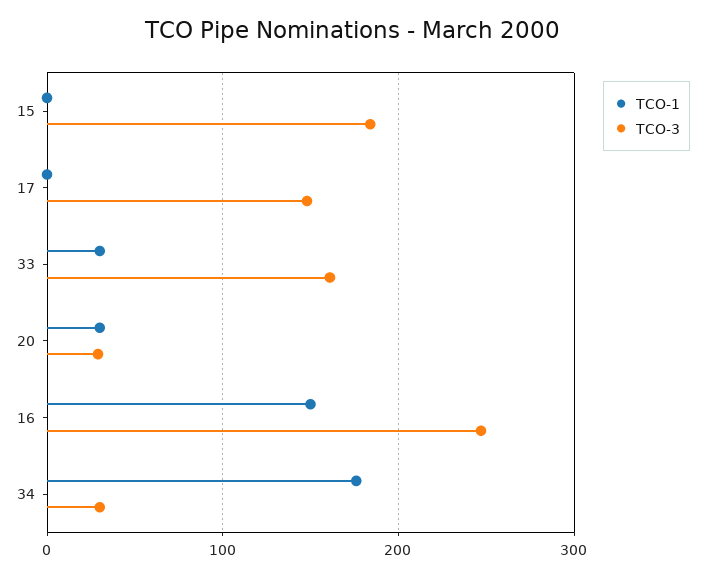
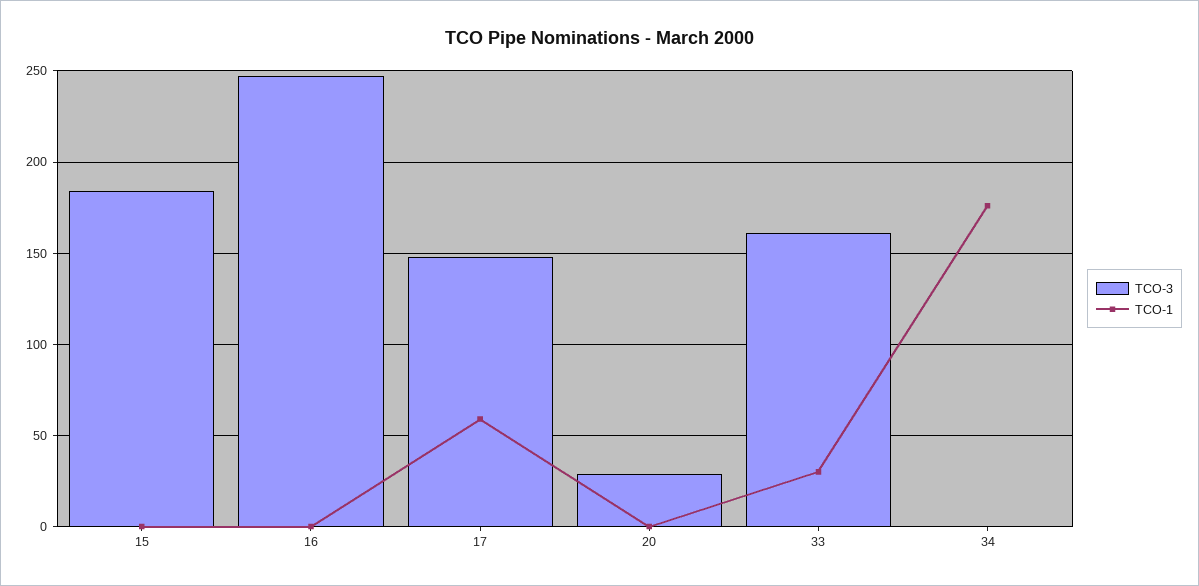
  {
    "TCO-1": {
      "15": 0,
-     "17": 0,
+     "17": 60,
      "33": 30,
-     "20": 30,
+     "20": 0,
-     "16": 150,
+     "16": 0,
      "34": 175
    },
    "TCO-3": {
      "15": 185,
      "17": 150,
      "33": 160,
      "20": 30,
      "16": 245,
-     "34": 30
+     "34": 0
    }
  }

